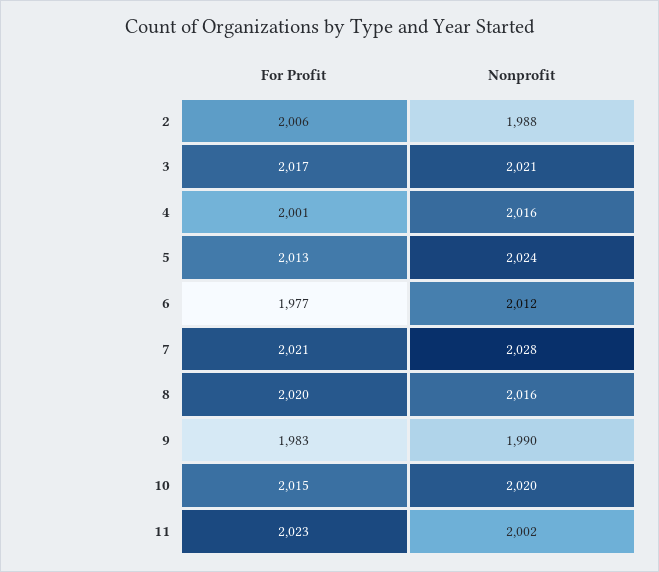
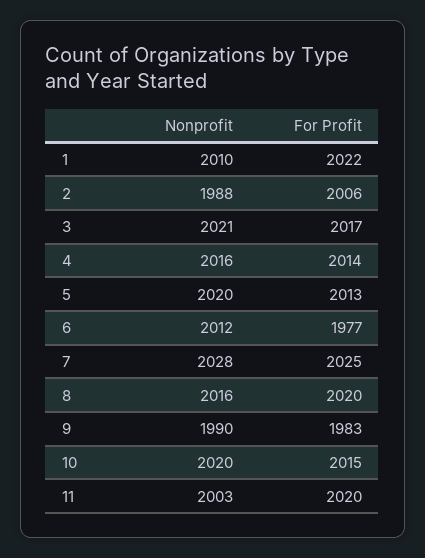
  {
    "For Profit": {
      "2": 2006,
      "3": 2017,
-     "4": 2001,
+     "4": 2014,
      "5": 2013,
      "6": 1977,
-     "7": 2021,
+     "7": 2025,
      "8": 2020,
      "9": 1983,
      "10": 2015,
-     "11": 2023
+     "11": 2020,
+     "1": 2022
    },
    "Nonprofit": {
      "2": 1988,
      "3": 2021,
      "4": 2016,
-     "5": 2024,
+     "5": 2020,
      "6": 2012,
      "7": 2028,
      "8": 2016,
      "9": 1990,
      "10": 2020,
-     "11": 2002
+     "11": 2003,
+     "1": 2010
    }
  }

